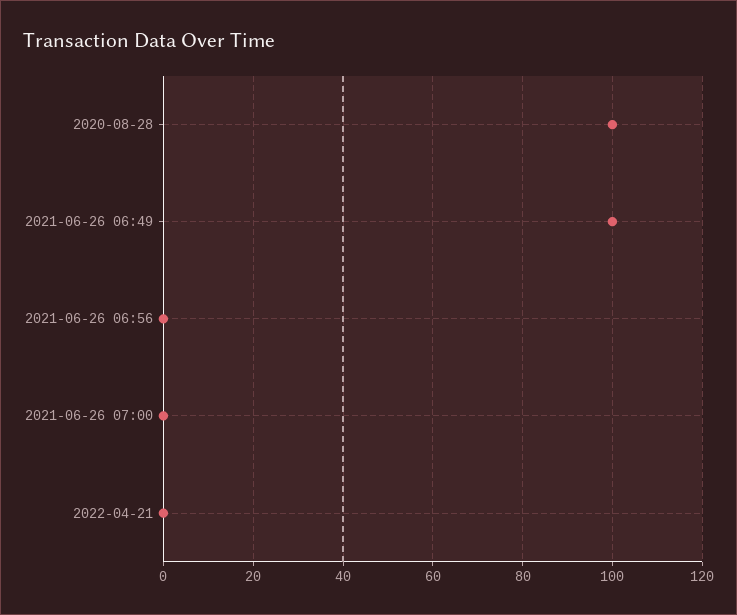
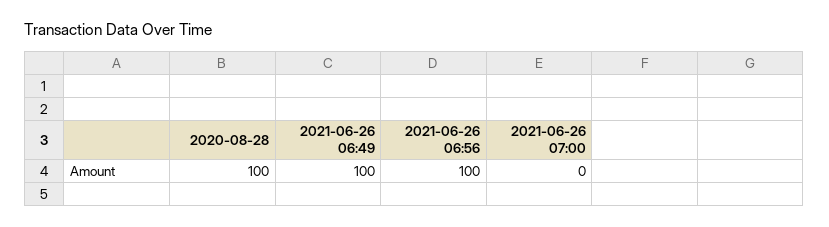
  {
    "2020-08-28": 100,
    "2021-06-26 06:49": 100,
-   "2021-06-26 06:56": 0,
+   "2021-06-26 06:56": 100,
-   "2021-06-26 07:00": 0,
+   "2021-06-26 07:00": 0
-   "2022-04-21": 0
  }

